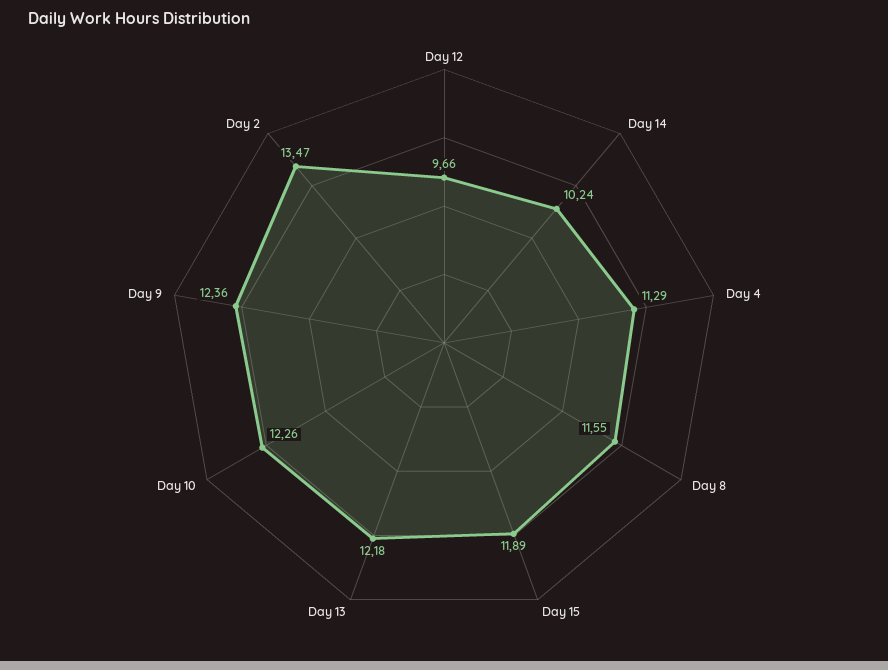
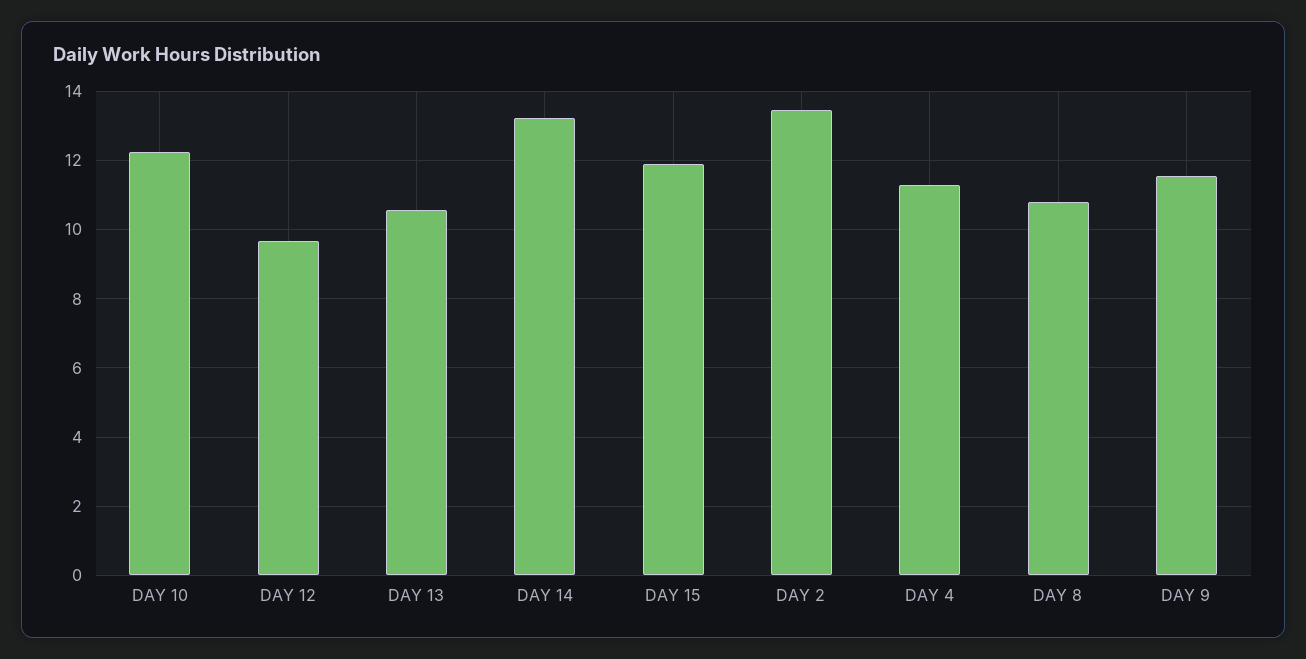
  {
    "Day 12": 9.66,
-   "Day 14": 10.24,
+   "Day 14": 13.2,
    "Day 4": 11.29,
-   "Day 8": 11.55,
+   "Day 8": 10.8,
    "Day 15": 11.89,
-   "Day 13": 12.18,
+   "Day 13": 10.6,
    "Day 10": 12.26,
-   "Day 9": 12.36,
+   "Day 9": 11.6,
    "Day 2": 13.47
  }

